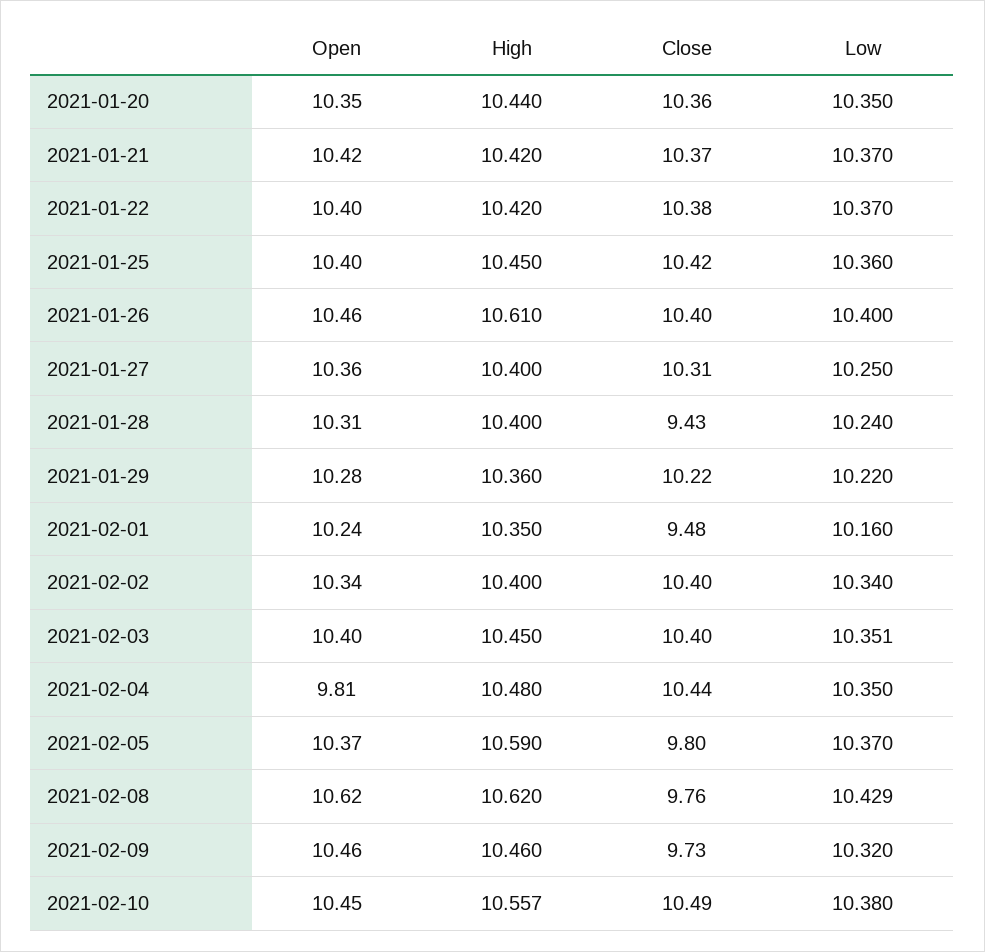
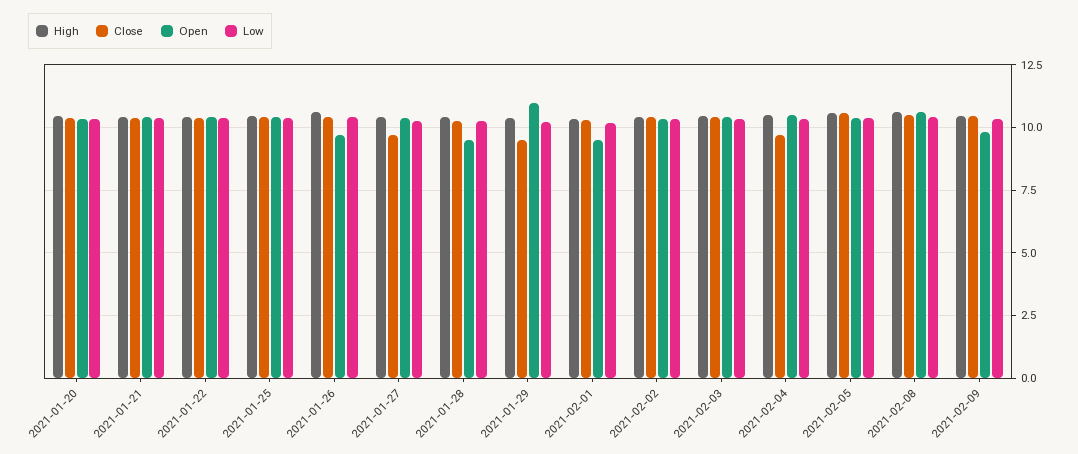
  {
    "Open": {
      "2021-01-20": 10.35,
      "2021-01-21": 10.42,
      "2021-01-22": 10.4,
      "2021-01-25": 10.4,
-     "2021-01-26": 10.46,
+     "2021-01-26": 9.75,
      "2021-01-27": 10.36,
-     "2021-01-28": 10.31,
+     "2021-01-28": 9.5,
-     "2021-01-29": 10.28,
+     "2021-01-29": 11,
-     "2021-02-01": 10.24,
+     "2021-02-01": 9.5,
      "2021-02-02": 10.34,
      "2021-02-03": 10.4,
-     "2021-02-04": 9.81,
+     "2021-02-04": 10.5,
      "2021-02-05": 10.37,
      "2021-02-08": 10.62,
-     "2021-02-09": 10.46,
+     "2021-02-09": 9.75
-     "2021-02-10": 10.45
    },
    "High": {
      "2021-01-20": 10.44,
      "2021-01-21": 10.42,
      "2021-01-22": 10.42,
      "2021-01-25": 10.45,
      "2021-01-26": 10.61,
      "2021-01-27": 10.4,
      "2021-01-28": 10.4,
      "2021-01-29": 10.36,
      "2021-02-01": 10.35,
      "2021-02-02": 10.4,
      "2021-02-03": 10.45,
      "2021-02-04": 10.48,
      "2021-02-05": 10.59,
      "2021-02-08": 10.62,
-     "2021-02-09": 10.46,
+     "2021-02-09": 10.46
-     "2021-02-10": 10.557
    },
    "Close": {
      "2021-01-20": 10.36,
      "2021-01-21": 10.37,
      "2021-01-22": 10.38,
      "2021-01-25": 10.42,
      "2021-01-26": 10.4,
-     "2021-01-27": 10.31,
+     "2021-01-27": 9.75,
-     "2021-01-28": 9.43,
+     "2021-01-28": 10.25,
-     "2021-01-29": 10.22,
+     "2021-01-29": 9.5,
-     "2021-02-01": 9.48,
+     "2021-02-01": 10.25,
      "2021-02-02": 10.4,
      "2021-02-03": 10.4,
-     "2021-02-04": 10.44,
+     "2021-02-04": 9.75,
-     "2021-02-05": 9.8,
+     "2021-02-05": 10.5,
-     "2021-02-08": 9.76,
+     "2021-02-08": 10.5,
-     "2021-02-09": 9.73,
+     "2021-02-09": 10.5
-     "2021-02-10": 10.49
    },
    "Low": {
      "2021-01-20": 10.35,
      "2021-01-21": 10.37,
      "2021-01-22": 10.37,
      "2021-01-25": 10.36,
      "2021-01-26": 10.4,
      "2021-01-27": 10.25,
      "2021-01-28": 10.24,
      "2021-01-29": 10.22,
      "2021-02-01": 10.16,
      "2021-02-02": 10.34,
      "2021-02-03": 10.351,
      "2021-02-04": 10.35,
      "2021-02-05": 10.37,
      "2021-02-08": 10.429,
-     "2021-02-09": 10.32,
+     "2021-02-09": 10.32
-     "2021-02-10": 10.38
    }
  }

